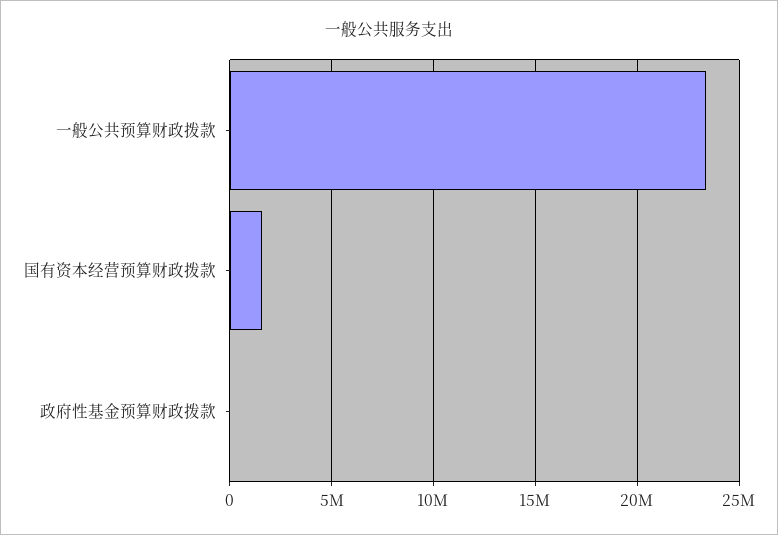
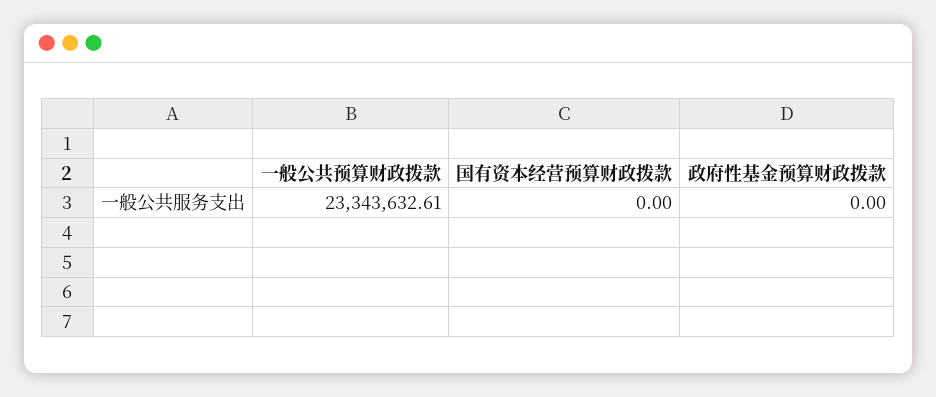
  {
    "一般公共预算财政拨款": 23343632.61,
-   "国有资本经营预算财政拨款": 1500000,
+   "国有资本经营预算财政拨款": 0,
    "政府性基金预算财政拨款": 0
  }

